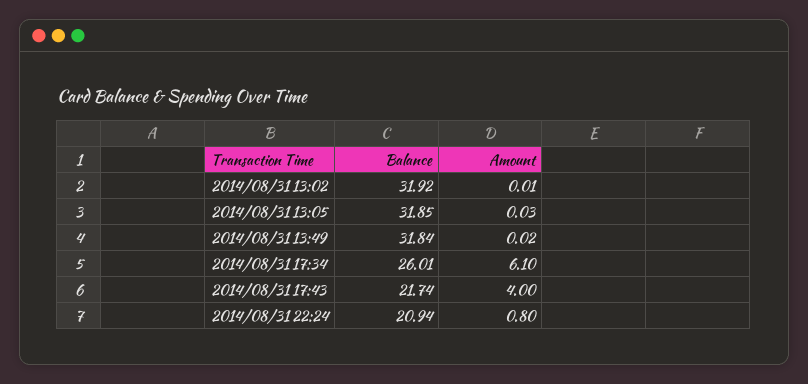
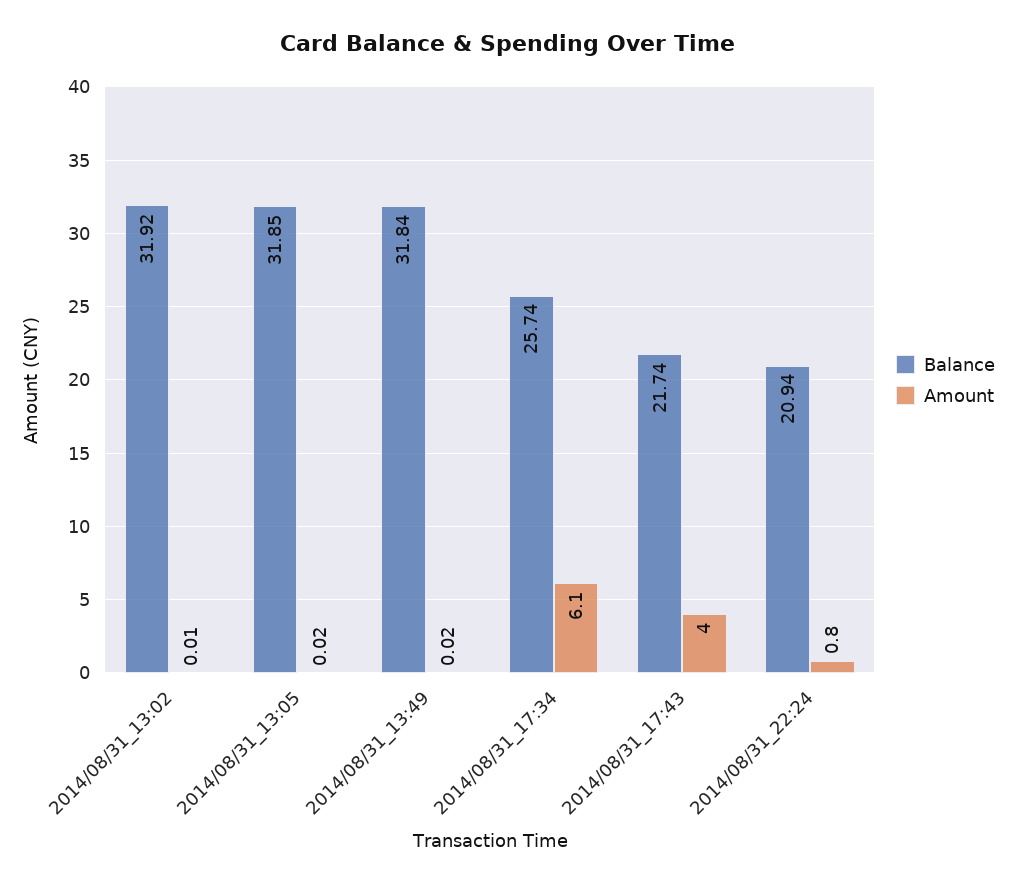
  {
    "Balance": {
      "2014/08/31 13:02": 31.92,
      "2014/08/31 13:05": 31.85,
      "2014/08/31 13:49": 31.84,
-     "2014/08/31 17:34": 26.01,
+     "2014/08/31 17:34": 25.74,
      "2014/08/31 17:43": 21.74,
      "2014/08/31 22:24": 20.94
    },
    "Amount": {
      "2014/08/31 13:02": 0.01,
-     "2014/08/31 13:05": 0.03,
+     "2014/08/31 13:05": 0.02,
      "2014/08/31 13:49": 0.02,
      "2014/08/31 17:34": 6.1,
      "2014/08/31 17:43": 4,
      "2014/08/31 22:24": 0.8
    }
  }

